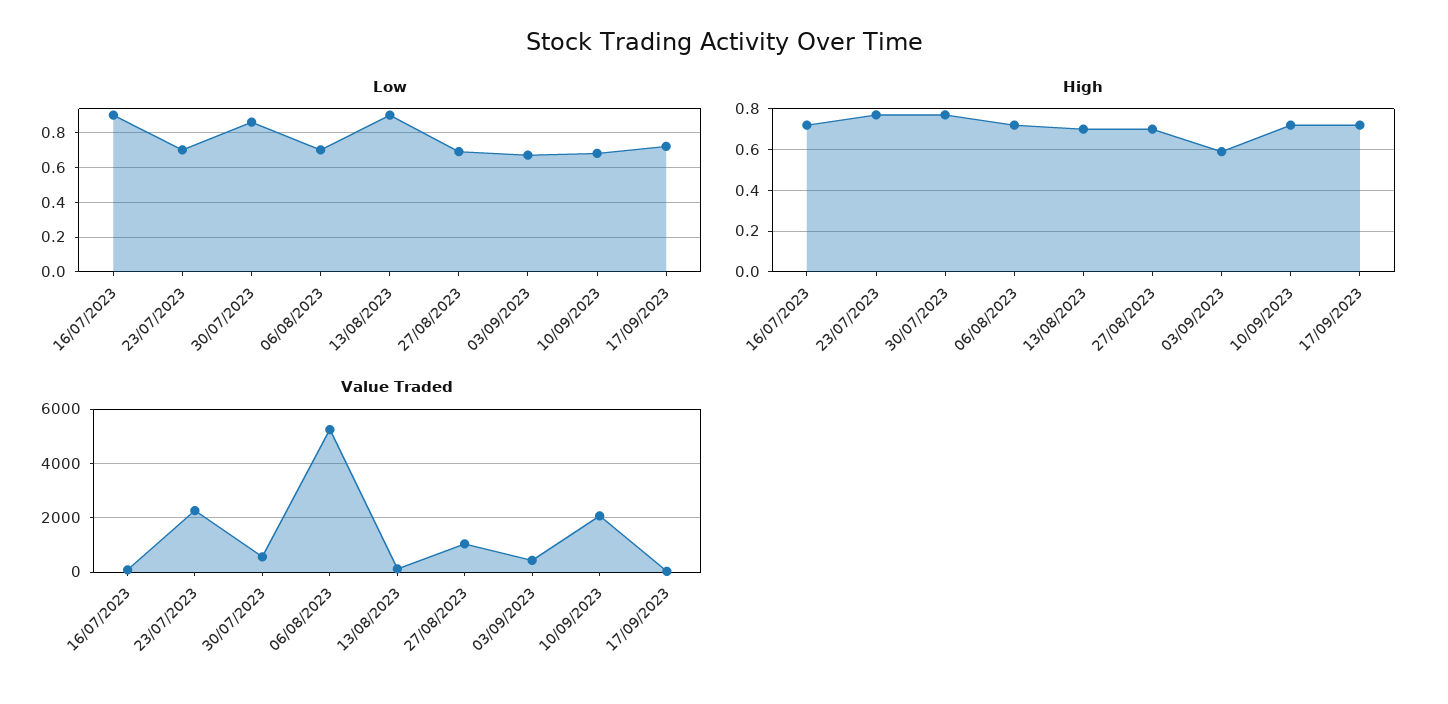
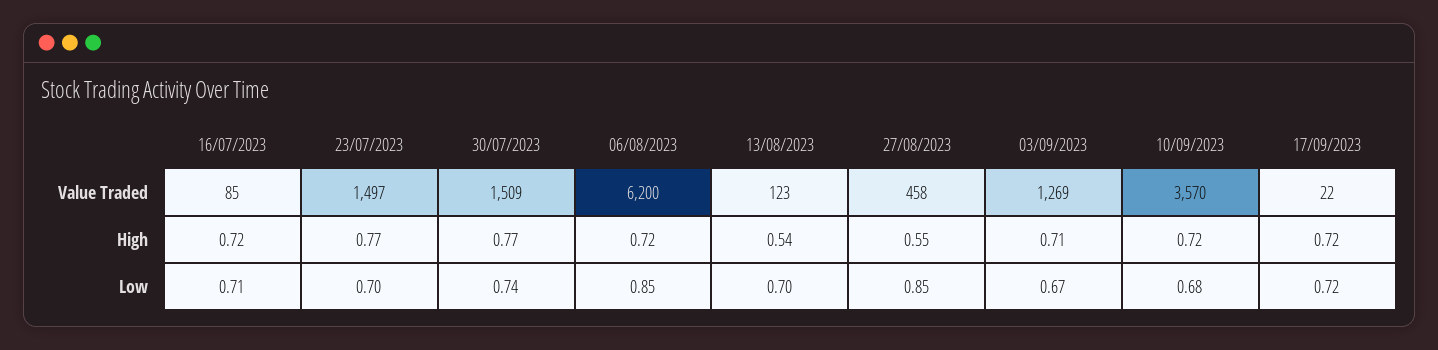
  {
    "Low": {
-     "16/07/2023": 0.9,
+     "16/07/2023": 0.71,
      "23/07/2023": 0.7,
-     "30/07/2023": 0.85,
+     "30/07/2023": 0.74,
-     "06/08/2023": 0.7,
+     "06/08/2023": 0.85,
-     "13/08/2023": 0.9,
+     "13/08/2023": 0.7,
-     "27/08/2023": 0.7,
+     "27/08/2023": 0.85,
      "03/09/2023": 0.67,
      "10/09/2023": 0.68,
      "17/09/2023": 0.72
    },
    "High": {
      "16/07/2023": 0.72,
      "23/07/2023": 0.77,
      "30/07/2023": 0.77,
      "06/08/2023": 0.72,
-     "13/08/2023": 0.7,
+     "13/08/2023": 0.54,
-     "27/08/2023": 0.7,
+     "27/08/2023": 0.55,
-     "03/09/2023": 0.6,
+     "03/09/2023": 0.71,
      "10/09/2023": 0.72,
      "17/09/2023": 0.72
    },
    "Value Traded": {
      "16/07/2023": 85,
-     "23/07/2023": 2250,
+     "23/07/2023": 1497,
-     "30/07/2023": 500,
+     "30/07/2023": 1509,
-     "06/08/2023": 5250,
+     "06/08/2023": 6200,
      "13/08/2023": 123,
-     "27/08/2023": 1000,
+     "27/08/2023": 458,
-     "03/09/2023": 500,
+     "03/09/2023": 1269,
-     "10/09/2023": 2000,
+     "10/09/2023": 3570,
      "17/09/2023": 22
    }
  }

